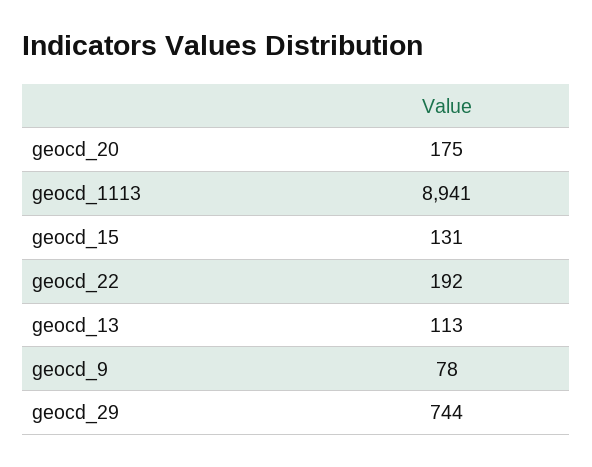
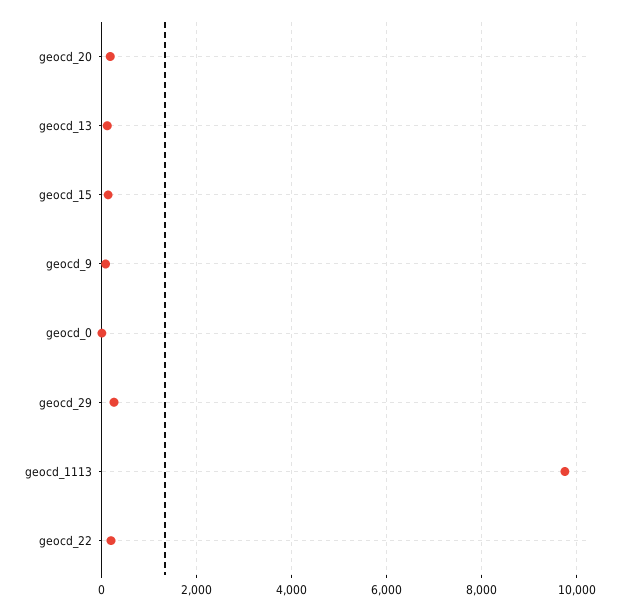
  {
    "geocd_20": 175,
-   "geocd_1113": 8941,
+   "geocd_1113": 9800,
    "geocd_15": 131,
    "geocd_22": 192,
    "geocd_13": 113,
    "geocd_9": 78,
-   "geocd_29": 744
+   "geocd_29": 200,
+   "geocd_0": 0
  }

